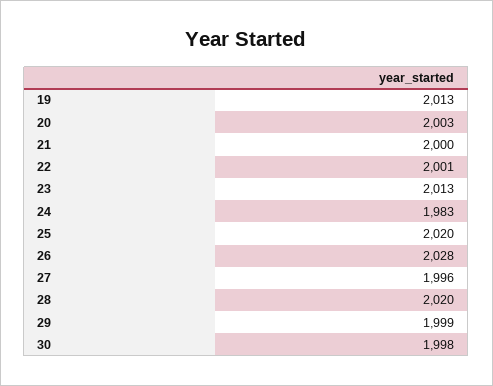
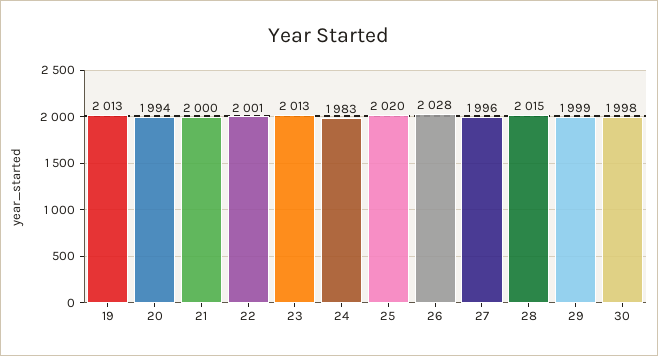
  {
    "19": 2013,
-   "20": 2003,
+   "20": 1994,
    "21": 2000,
    "22": 2001,
    "23": 2013,
    "24": 1983,
    "25": 2020,
    "26": 2028,
    "27": 1996,
-   "28": 2020,
+   "28": 2015,
    "29": 1999,
    "30": 1998
  }

